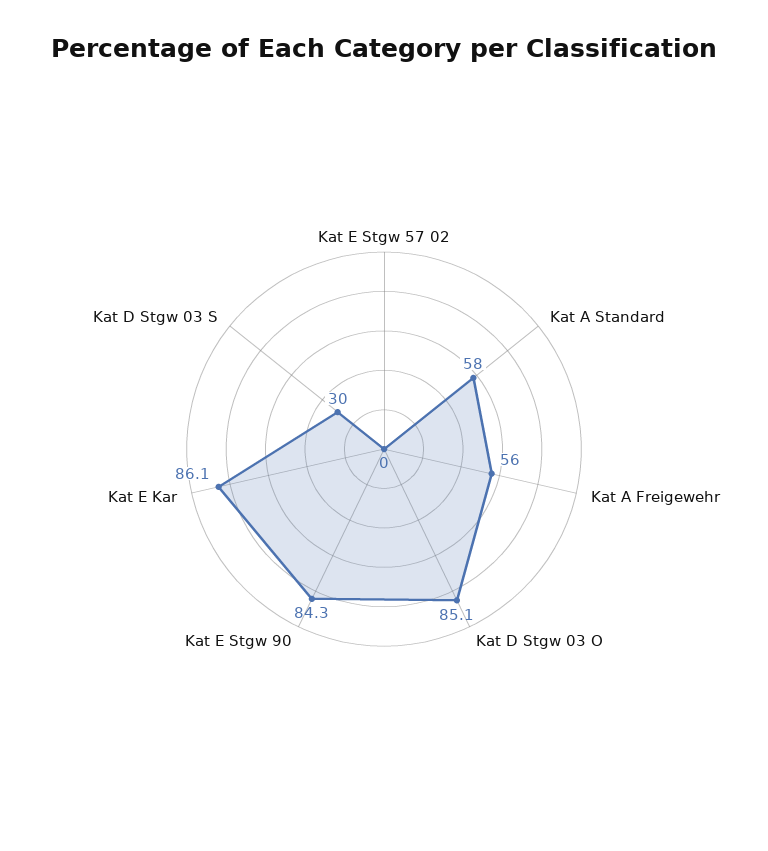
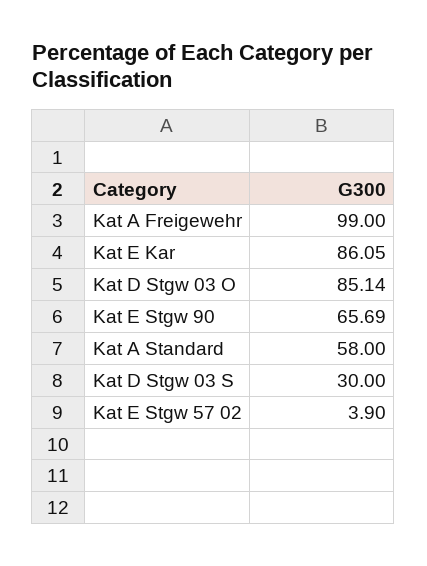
  {
-   "Kat E Stgw 57 02": 0,
+   "Kat E Stgw 57 02": 3.9,
    "Kat A Standard": 58,
-   "Kat A Freigewehr": 56,
+   "Kat A Freigewehr": 99,
    "Kat D Stgw 03 O": 85.14,
-   "Kat E Stgw 90": 84.3,
+   "Kat E Stgw 90": 65.69,
    "Kat E Kar": 86.05,
    "Kat D Stgw 03 S": 30
  }

